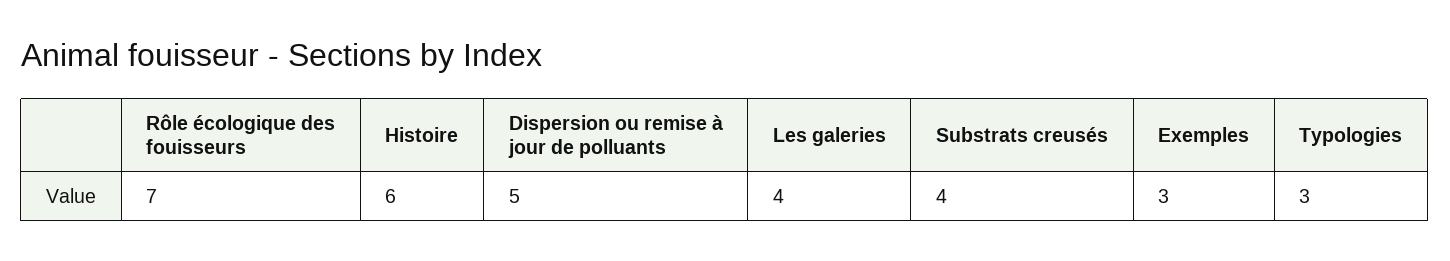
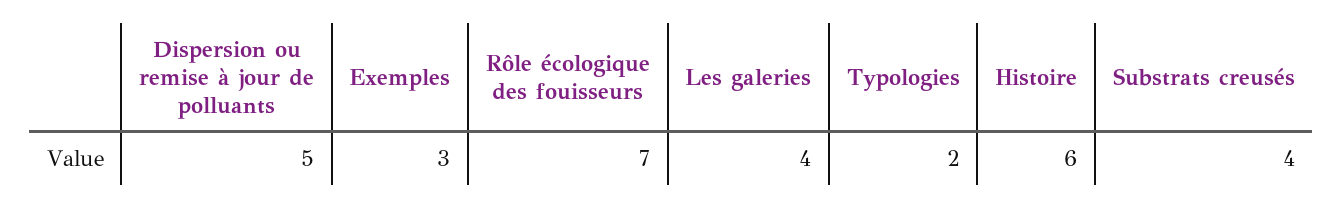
  {
    "Rôle écologique des fouisseurs": 7,
    "Histoire": 6,
    "Dispersion ou remise à jour de polluants": 5,
    "Les galeries": 4,
    "Substrats creusés": 4,
    "Exemples": 3,
-   "Typologies": 3
+   "Typologies": 2
  }

